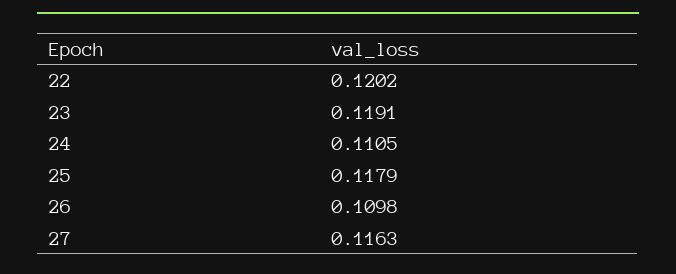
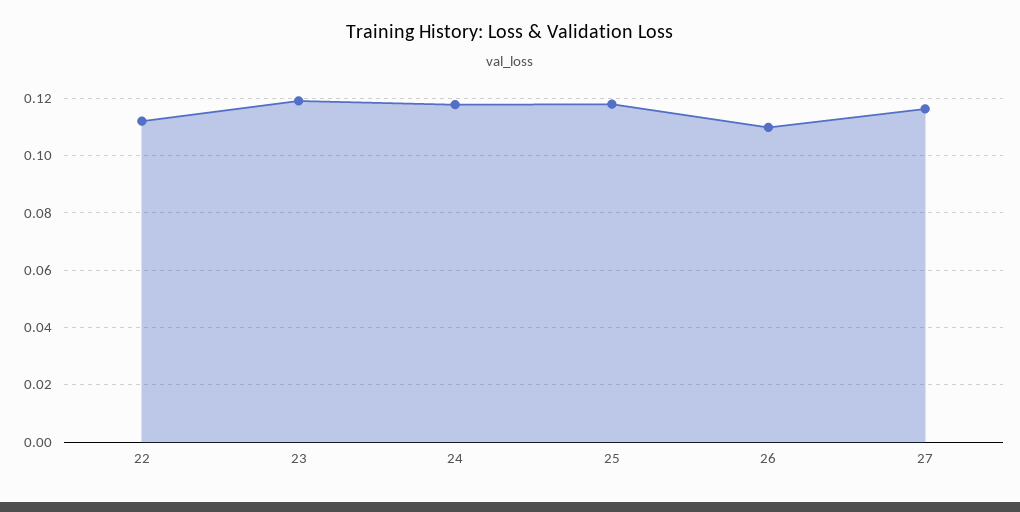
  {
-   "22": 0.1202,
+   "22": 0.1125,
    "23": 0.1191,
-   "24": 0.1105,
+   "24": 0.1175,
    "25": 0.1179,
    "26": 0.1098,
    "27": 0.1163
  }

